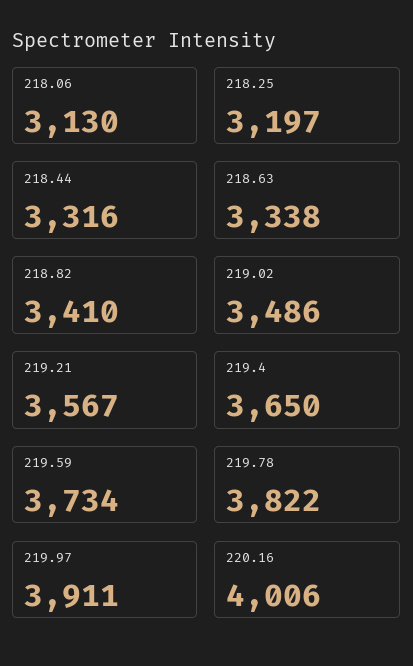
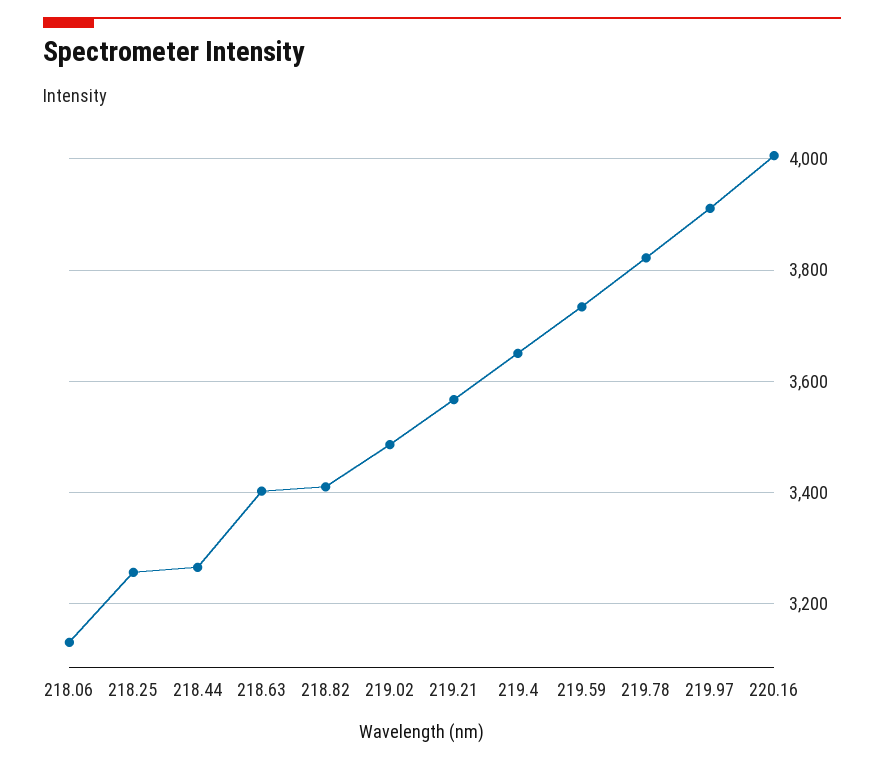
  {
    "218.06": 3130,
-   "218.25": 3197,
+   "218.25": 3260,
-   "218.44": 3316,
+   "218.44": 3260,
-   "218.63": 3338,
+   "218.63": 3400,
    "218.82": 3410,
    "219.02": 3486,
    "219.21": 3567,
    "219.4": 3650,
    "219.59": 3734,
    "219.78": 3822,
    "219.97": 3911,
    "220.16": 4006
  }

